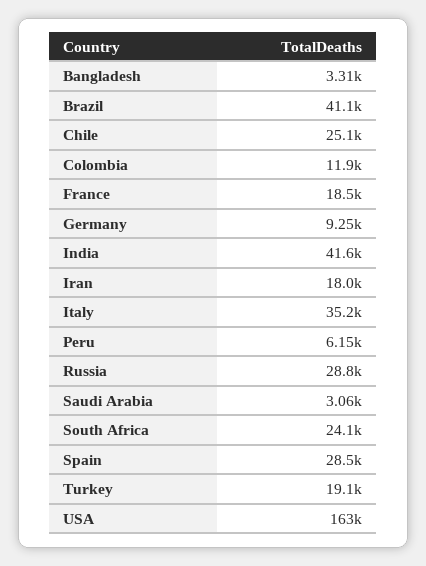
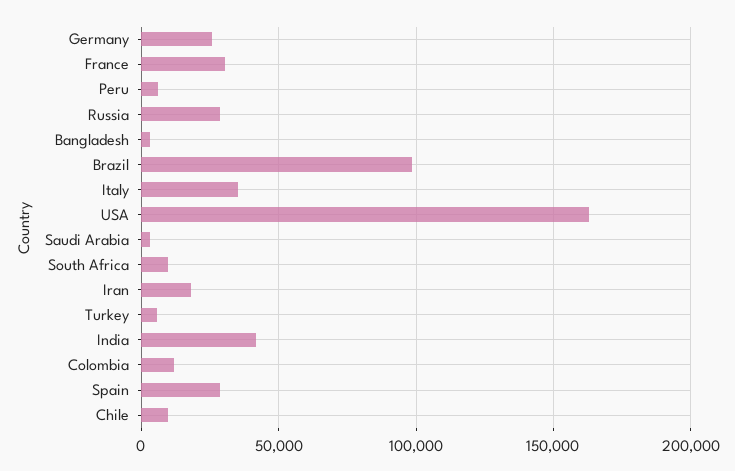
  {
    "Bangladesh": 3310,
-   "Brazil": 41100,
+   "Brazil": 100000,
-   "Chile": 25100,
+   "Chile": 10000,
    "Colombia": 11900,
-   "France": 18500,
+   "France": 30000,
-   "Germany": 9250,
+   "Germany": 25000,
    "India": 41600,
    "Iran": 18000,
    "Italy": 35200,
    "Peru": 6150,
    "Russia": 28800,
    "Saudi Arabia": 3060,
-   "South Africa": 24100,
+   "South Africa": 10000,
    "Spain": 28500,
-   "Turkey": 19100,
+   "Turkey": 5000,
    "USA": 163000
  }

